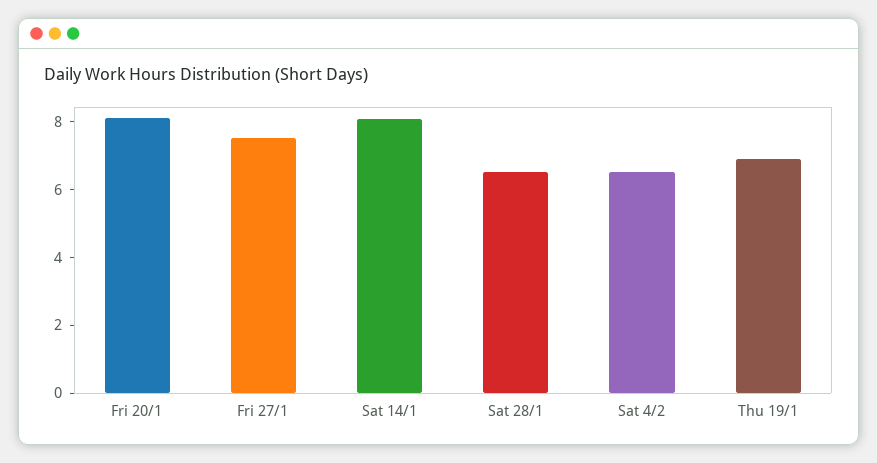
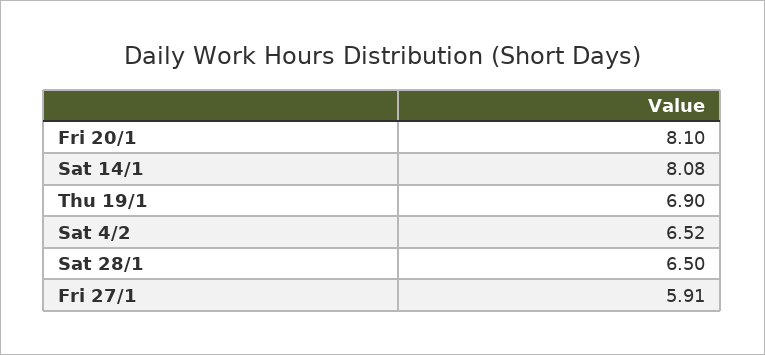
  {
    "Fri 20/1": 8.1,
-   "Fri 27/1": 7.5,
+   "Fri 27/1": 5.91,
    "Sat 14/1": 8.08,
    "Sat 28/1": 6.5,
    "Sat 4/2": 6.52,
    "Thu 19/1": 6.9
  }

